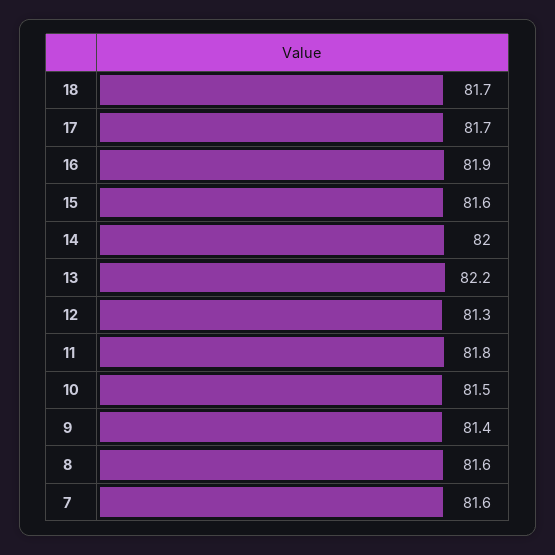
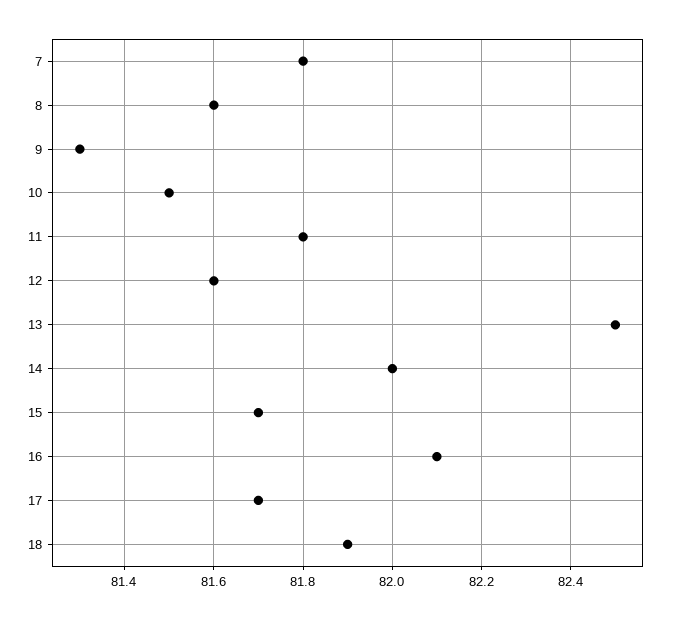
  {
-   "18": 81.7,
+   "18": 81.9,
    "17": 81.7,
-   "16": 81.9,
+   "16": 82.1,
-   "15": 81.6,
+   "15": 81.7,
    "14": 82,
-   "13": 82.2,
+   "13": 82.5,
-   "12": 81.3,
+   "12": 81.6,
    "11": 81.8,
    "10": 81.5,
-   "9": 81.4,
+   "9": 81.3,
    "8": 81.6,
-   "7": 81.6
+   "7": 81.8
  }

